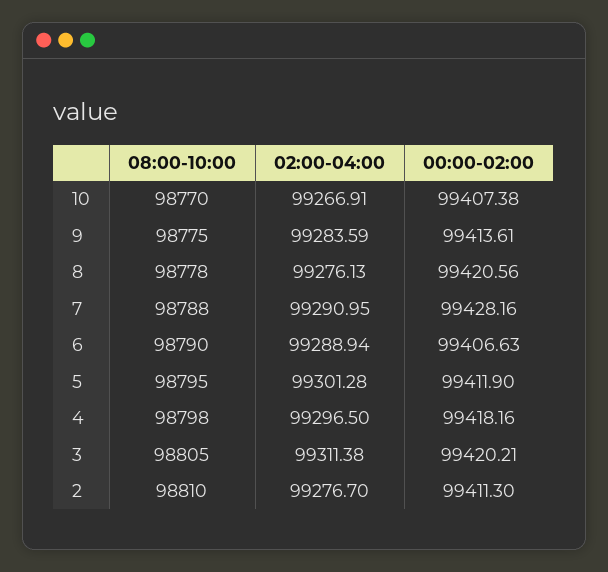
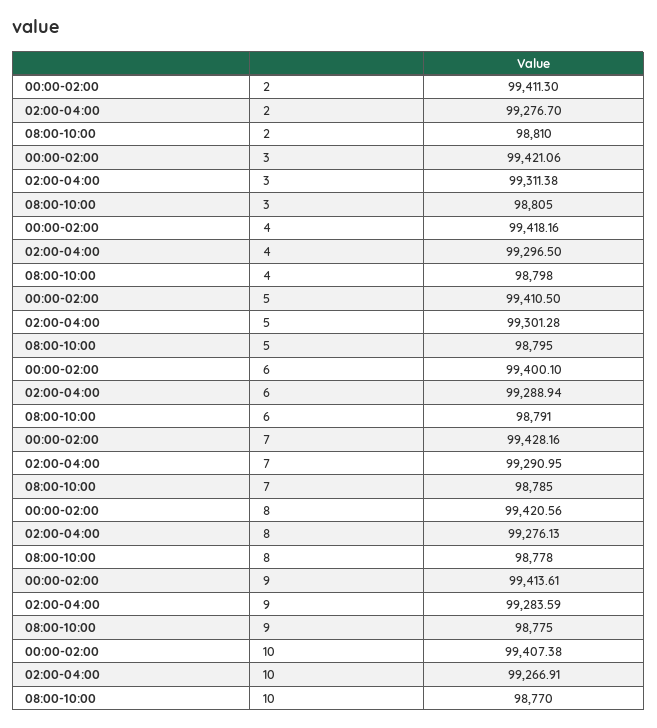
  {
    "08:00-10:00": {
      "10": 98770,
      "9": 98775,
      "8": 98778,
-     "7": 98788,
+     "7": 98785,
-     "6": 98790,
+     "6": 98791,
      "5": 98795,
      "4": 98798,
      "3": 98805,
      "2": 98810
    },
    "02:00-04:00": {
      "10": 99266.91,
      "9": 99283.59,
      "8": 99276.13,
      "7": 99290.95,
      "6": 99288.94,
      "5": 99301.28,
      "4": 99296.5,
      "3": 99311.38,
      "2": 99276.7
    },
    "00:00-02:00": {
      "10": 99407.38,
      "9": 99413.61,
      "8": 99420.56,
      "7": 99428.16,
-     "6": 99406.63,
+     "6": 99400.1,
-     "5": 99411.9,
+     "5": 99410.5,
      "4": 99418.16,
-     "3": 99420.21,
+     "3": 99421.06,
      "2": 99411.3
    }
  }

